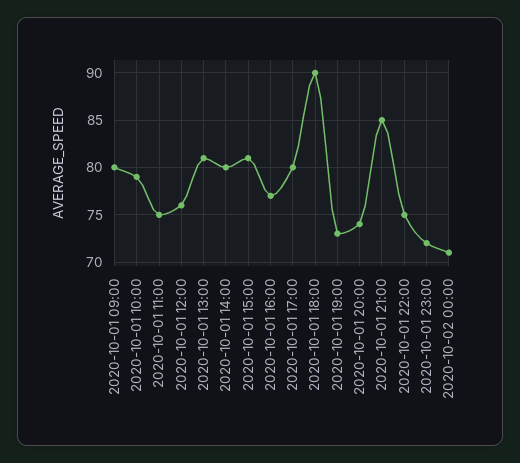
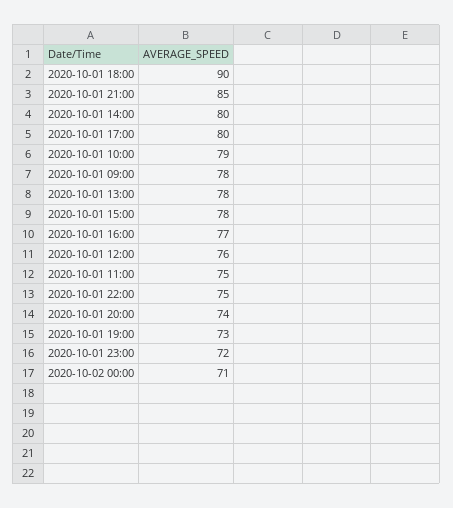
  {
-   "2020-10-01 09:00": 80,
+   "2020-10-01 09:00": 78,
    "2020-10-01 10:00": 79,
    "2020-10-01 11:00": 75,
    "2020-10-01 12:00": 76,
-   "2020-10-01 13:00": 81,
+   "2020-10-01 13:00": 78,
    "2020-10-01 14:00": 80,
-   "2020-10-01 15:00": 81,
+   "2020-10-01 15:00": 78,
    "2020-10-01 16:00": 77,
    "2020-10-01 17:00": 80,
    "2020-10-01 18:00": 90,
    "2020-10-01 19:00": 73,
    "2020-10-01 20:00": 74,
    "2020-10-01 21:00": 85,
    "2020-10-01 22:00": 75,
    "2020-10-01 23:00": 72,
    "2020-10-02 00:00": 71
  }

